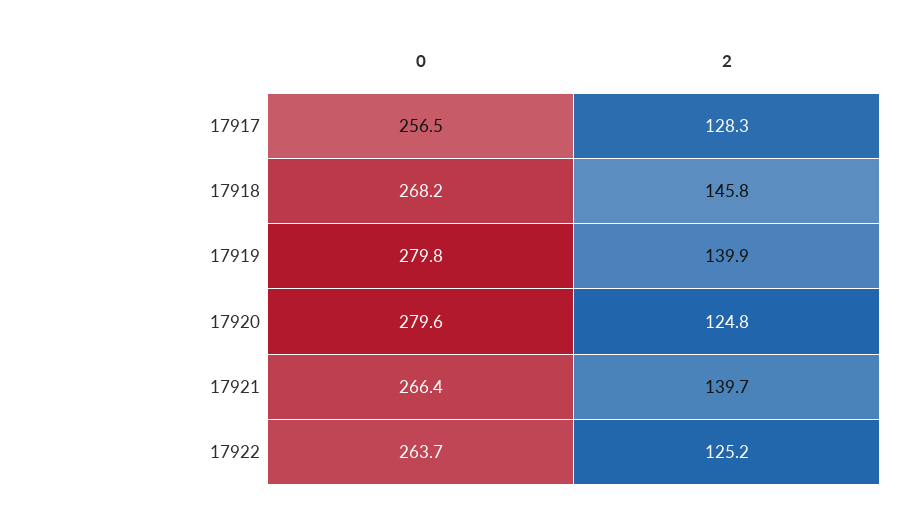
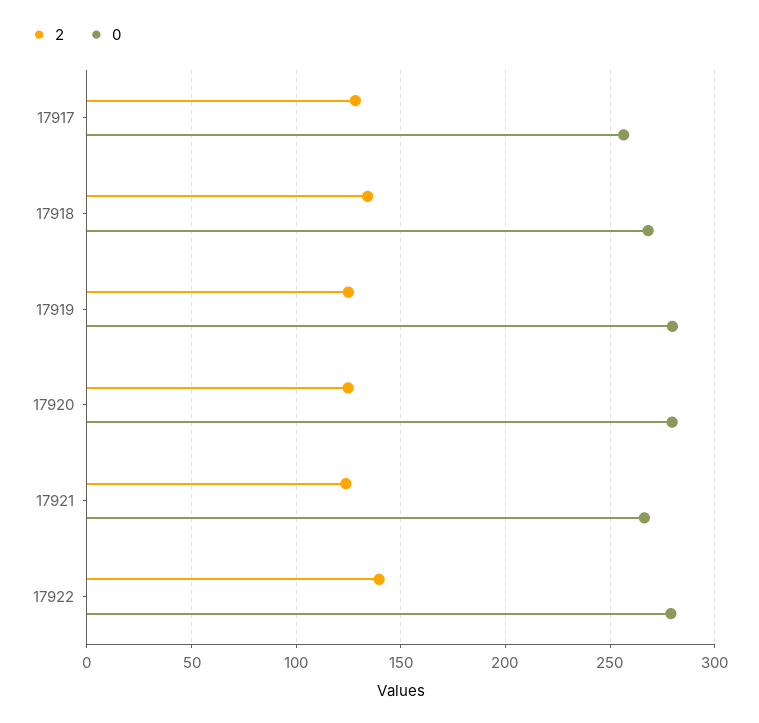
  {
    "0": {
      "17917": 256.5,
      "17918": 268.2,
      "17919": 279.8,
      "17920": 279.6,
      "17921": 266.4,
-     "17922": 263.7
+     "17922": 280
    },
    "2": {
      "17917": 128.3,
-     "17918": 145.8,
+     "17918": 135,
-     "17919": 139.9,
+     "17919": 125,
      "17920": 124.8,
-     "17921": 139.7,
+     "17921": 125,
-     "17922": 125.2
+     "17922": 140
    }
  }

